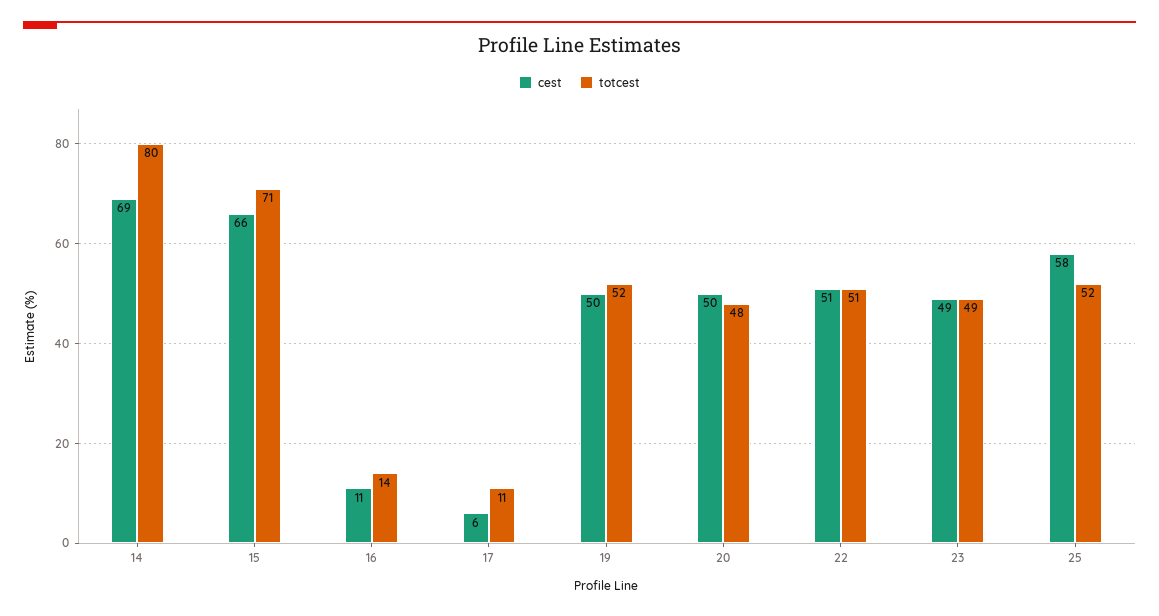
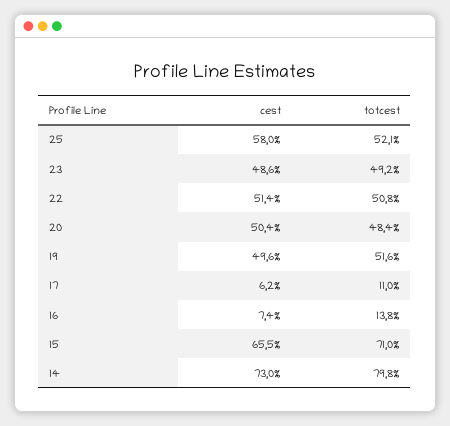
  {
    "cest": {
-     "14": 69,
+     "14": 73,
      "15": 65.5,
-     "16": 11,
+     "16": 7.4,
      "17": 6.2,
      "19": 49.6,
      "20": 50.4,
      "22": 51.4,
      "23": 48.6,
      "25": 58
    },
    "totcest": {
      "14": 79.8,
      "15": 71,
      "16": 13.8,
      "17": 11,
      "19": 51.6,
      "20": 48.4,
      "22": 50.8,
      "23": 49.2,
      "25": 52.1
    }
  }

